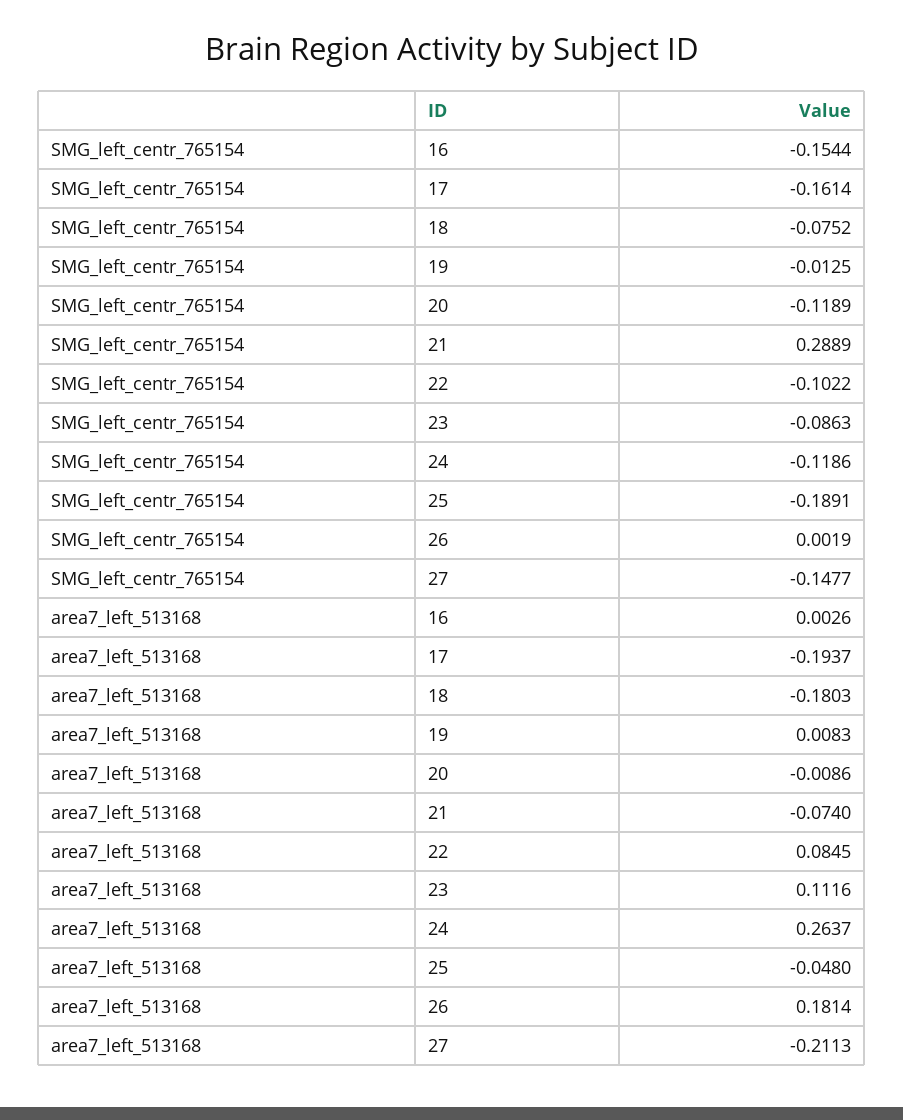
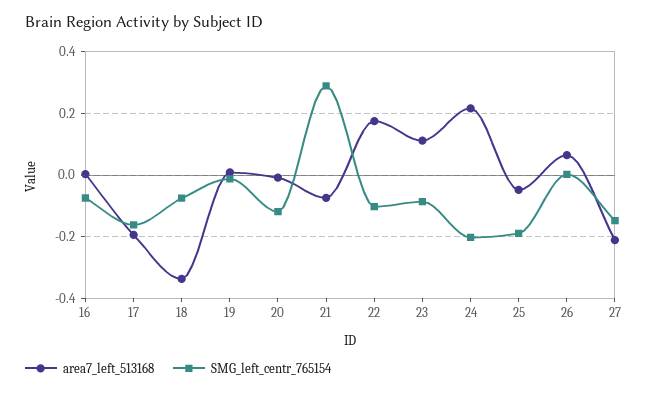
  {
    "SMG_left_centr_765154": {
-     "16": -0.1544,
+     "16": -0.08,
      "17": -0.1614,
      "18": -0.0752,
      "19": -0.0125,
      "20": -0.1189,
      "21": 0.2889,
      "22": -0.1022,
      "23": -0.0863,
-     "24": -0.1186,
+     "24": -0.2,
      "25": -0.1891,
      "26": 0.0019,
      "27": -0.1477
    },
    "area7_left_513168": {
      "16": 0.0026,
      "17": -0.1937,
-     "18": -0.1803,
+     "18": -0.34,
      "19": 0.0083,
      "20": -0.0086,
      "21": -0.074,
-     "22": 0.0845,
+     "22": 0.18,
      "23": 0.1116,
-     "24": 0.2637,
+     "24": 0.22,
      "25": -0.048,
-     "26": 0.1814,
+     "26": 0.06,
      "27": -0.2113
    }
  }

